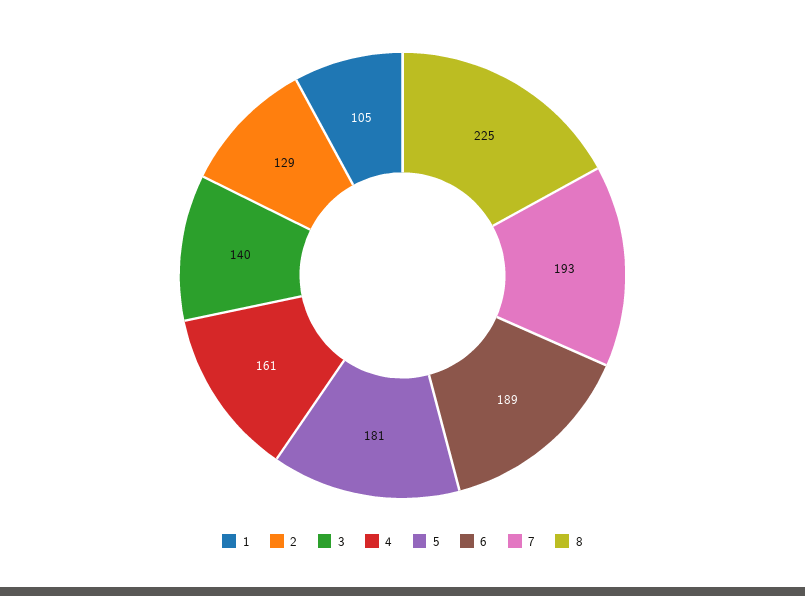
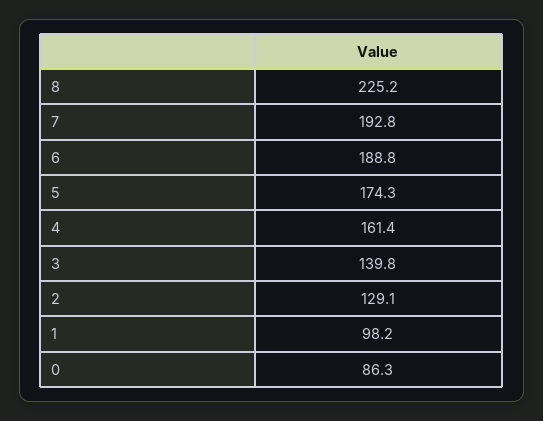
  {
-   "1": 105,
+   "1": 98.2,
    "2": 129.1,
    "3": 139.8,
    "4": 161.4,
-   "5": 181,
+   "5": 174.3,
    "6": 188.8,
    "7": 192.8,
-   "8": 225.2
+   "8": 225.2,
+   "0": 86.3
  }

